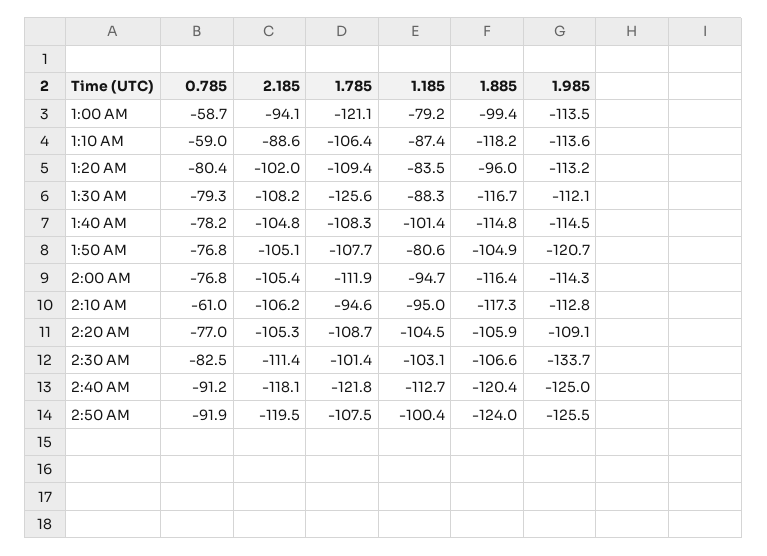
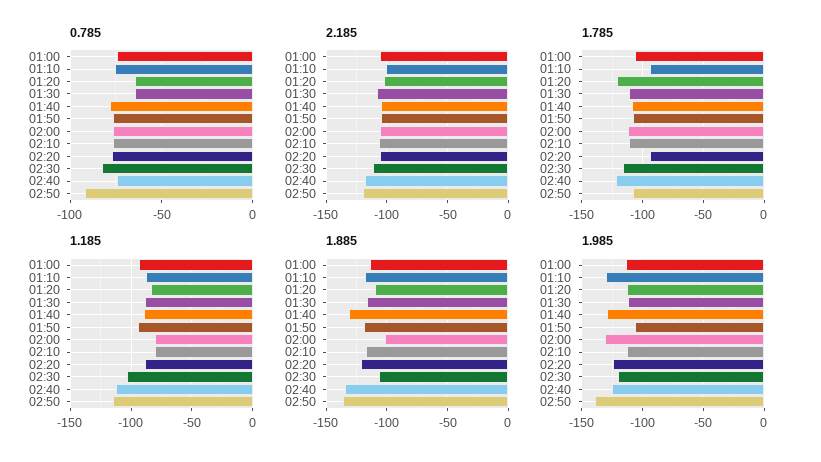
  {
    "0.785": {
-     "1:00 AM": -58.7,
+     "1:00 AM": -75,
-     "1:10 AM": -59,
+     "1:10 AM": -75,
-     "1:20 AM": -80.4,
+     "1:20 AM": -65,
-     "1:30 AM": -79.3,
+     "1:30 AM": -65,
      "1:40 AM": -78.2,
      "1:50 AM": -76.8,
      "2:00 AM": -76.8,
-     "2:10 AM": -61,
+     "2:10 AM": -75,
      "2:20 AM": -77,
      "2:30 AM": -82.5,
-     "2:40 AM": -91.2,
+     "2:40 AM": -75,
      "2:50 AM": -91.9
    },
    "2.185": {
-     "1:00 AM": -94.1,
+     "1:00 AM": -105,
-     "1:10 AM": -88.6,
+     "1:10 AM": -100,
      "1:20 AM": -102,
      "1:30 AM": -108.2,
      "1:40 AM": -104.8,
      "1:50 AM": -105.1,
      "2:00 AM": -105.4,
      "2:10 AM": -106.2,
      "2:20 AM": -105.3,
      "2:30 AM": -111.4,
      "2:40 AM": -118.1,
      "2:50 AM": -119.5
    },
    "1.785": {
-     "1:00 AM": -121.1,
+     "1:00 AM": -105,
-     "1:10 AM": -106.4,
+     "1:10 AM": -95,
-     "1:20 AM": -109.4,
+     "1:20 AM": -120,
-     "1:30 AM": -125.6,
+     "1:30 AM": -110,
      "1:40 AM": -108.3,
      "1:50 AM": -107.7,
      "2:00 AM": -111.9,
-     "2:10 AM": -94.6,
+     "2:10 AM": -110,
-     "2:20 AM": -108.7,
+     "2:20 AM": -95,
-     "2:30 AM": -101.4,
+     "2:30 AM": -115,
      "2:40 AM": -121.8,
      "2:50 AM": -107.5
    },
    "1.185": {
-     "1:00 AM": -79.2,
+     "1:00 AM": -95,
      "1:10 AM": -87.4,
      "1:20 AM": -83.5,
      "1:30 AM": -88.3,
-     "1:40 AM": -101.4,
+     "1:40 AM": -90,
-     "1:50 AM": -80.6,
+     "1:50 AM": -95,
-     "2:00 AM": -94.7,
+     "2:00 AM": -80,
-     "2:10 AM": -95,
+     "2:10 AM": -80,
-     "2:20 AM": -104.5,
+     "2:20 AM": -90,
      "2:30 AM": -103.1,
      "2:40 AM": -112.7,
-     "2:50 AM": -100.4
+     "2:50 AM": -115
    },
    "1.885": {
-     "1:00 AM": -99.4,
+     "1:00 AM": -115,
      "1:10 AM": -118.2,
-     "1:20 AM": -96,
+     "1:20 AM": -110,
      "1:30 AM": -116.7,
-     "1:40 AM": -114.8,
+     "1:40 AM": -130,
-     "1:50 AM": -104.9,
+     "1:50 AM": -120,
-     "2:00 AM": -116.4,
+     "2:00 AM": -100,
      "2:10 AM": -117.3,
-     "2:20 AM": -105.9,
+     "2:20 AM": -120,
      "2:30 AM": -106.6,
-     "2:40 AM": -120.4,
+     "2:40 AM": -135,
-     "2:50 AM": -124
+     "2:50 AM": -135
    },
    "1.985": {
      "1:00 AM": -113.5,
-     "1:10 AM": -113.6,
+     "1:10 AM": -130,
      "1:20 AM": -113.2,
      "1:30 AM": -112.1,
-     "1:40 AM": -114.5,
+     "1:40 AM": -130,
-     "1:50 AM": -120.7,
+     "1:50 AM": -105,
-     "2:00 AM": -114.3,
+     "2:00 AM": -130,
      "2:10 AM": -112.8,
-     "2:20 AM": -109.1,
+     "2:20 AM": -125,
-     "2:30 AM": -133.7,
+     "2:30 AM": -120,
      "2:40 AM": -125,
-     "2:50 AM": -125.5
+     "2:50 AM": -140
    }
  }

